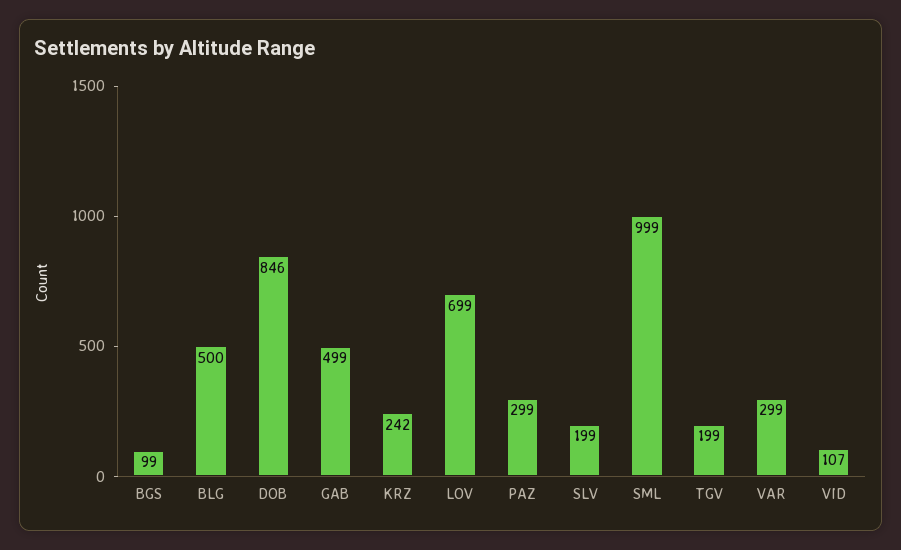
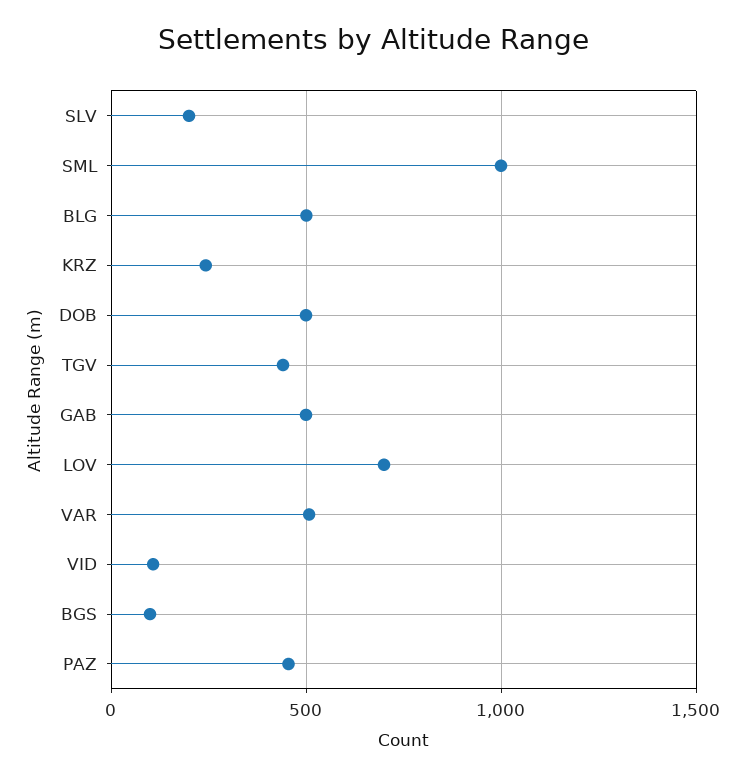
  {
    "BGS": 99,
    "BLG": 500,
-   "DOB": 846,
+   "DOB": 500,
    "GAB": 499,
    "KRZ": 242,
    "LOV": 699,
-   "PAZ": 299,
+   "PAZ": 450,
    "SLV": 199,
    "SML": 999,
-   "TGV": 199,
+   "TGV": 450,
-   "VAR": 299,
+   "VAR": 500,
    "VID": 107
  }

